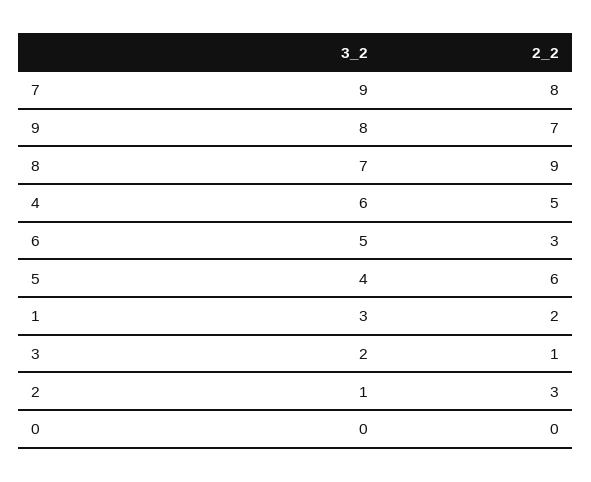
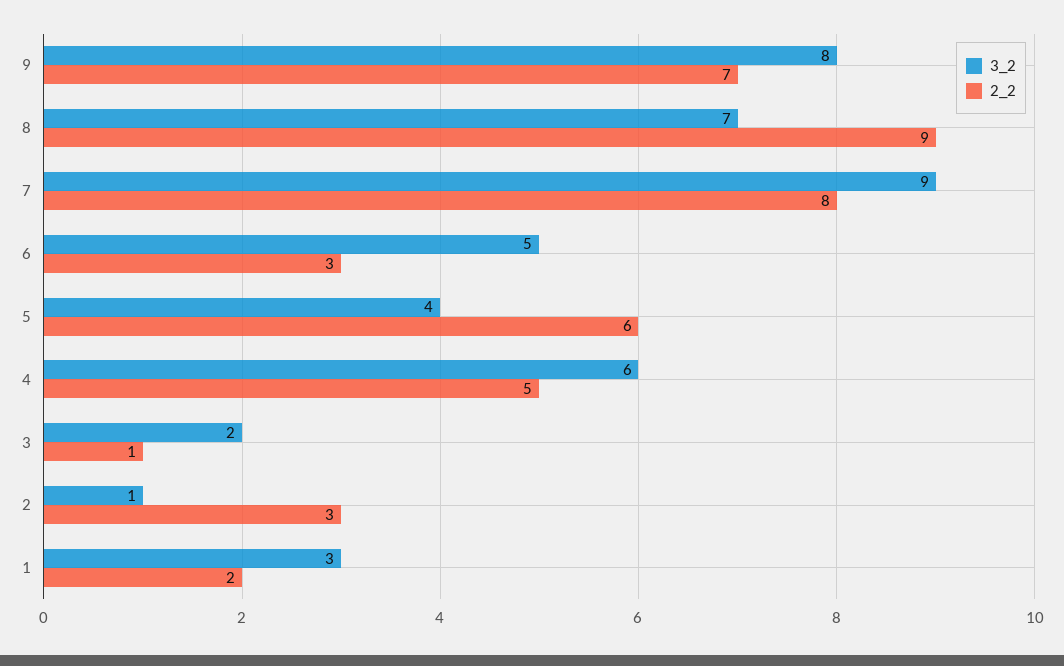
  {
    "3_2": {
      "7": 9,
      "9": 8,
      "8": 7,
      "4": 6,
      "6": 5,
      "5": 4,
      "1": 3,
      "3": 2,
-     "2": 1,
+     "2": 1
-     "0": 0
    },
    "2_2": {
      "7": 8,
      "9": 7,
      "8": 9,
      "4": 5,
      "6": 3,
      "5": 6,
      "1": 2,
      "3": 1,
-     "2": 3,
+     "2": 3
-     "0": 0
    }
  }

